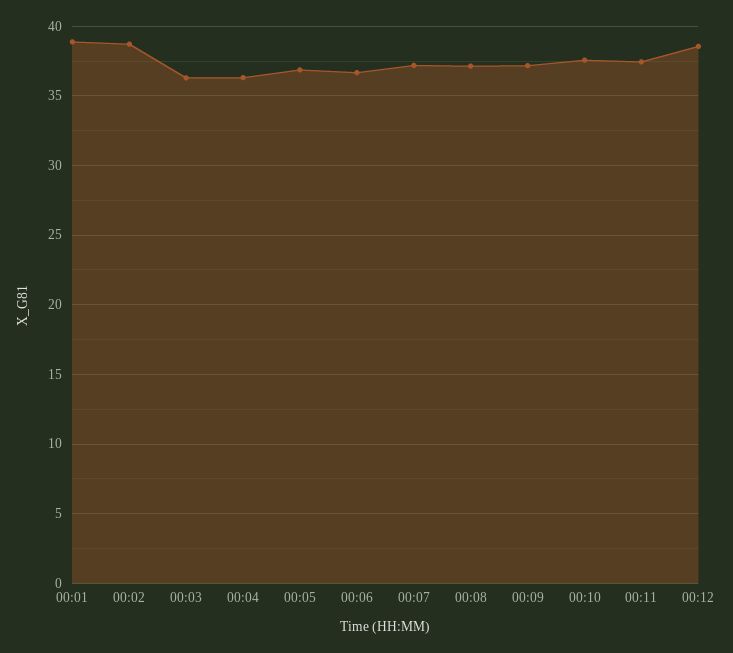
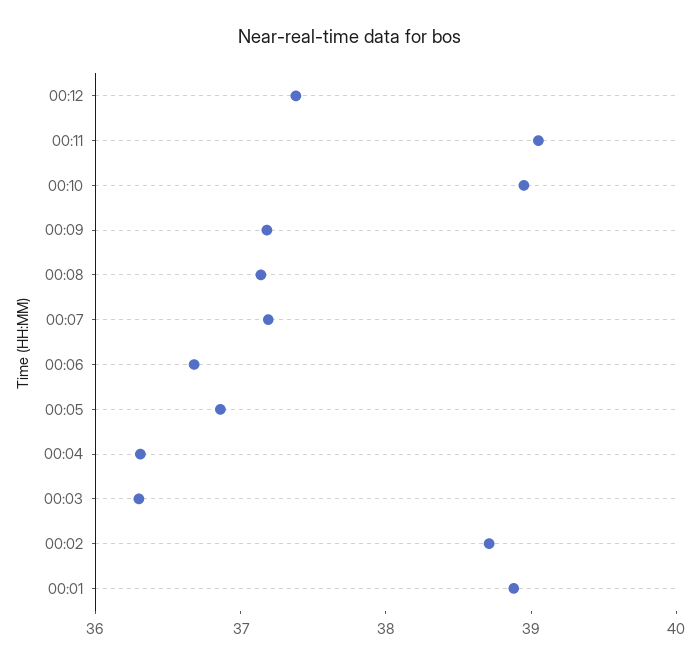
  {
    "00:01": 38.8,
    "00:02": 38.8,
    "00:03": 36.4,
    "00:04": 36.4,
    "00:05": 36.8,
    "00:06": 36.6,
    "00:07": 37.2,
    "00:08": 37.2,
    "00:09": 37.2,
-   "00:10": 37.5,
+   "00:10": 39,
-   "00:11": 37.5,
+   "00:11": 39,
-   "00:12": 38.5
+   "00:12": 37.4
  }

